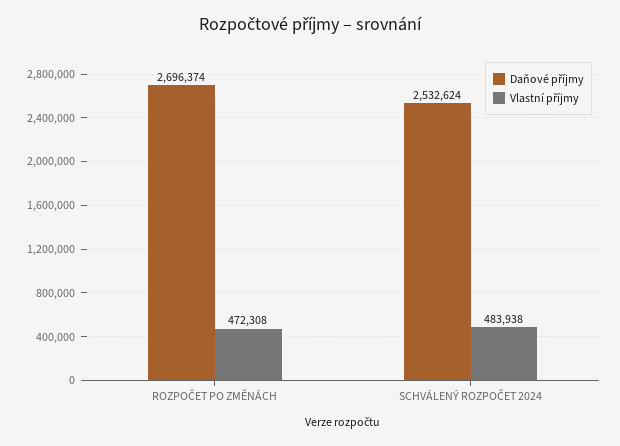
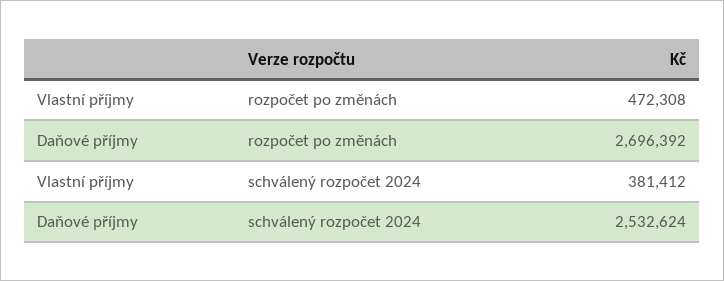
  {
    "Daňové příjmy": {
-     "ROZPOČET PO ZMĚNÁCH": 2696374,
+     "ROZPOČET PO ZMĚNÁCH": 2696392,
      "SCHVÁLENÝ ROZPOČET 2024": 2532624
    },
    "Vlastní příjmy": {
      "ROZPOČET PO ZMĚNÁCH": 472308,
-     "SCHVÁLENÝ ROZPOČET 2024": 483938
+     "SCHVÁLENÝ ROZPOČET 2024": 381412
    }
  }

